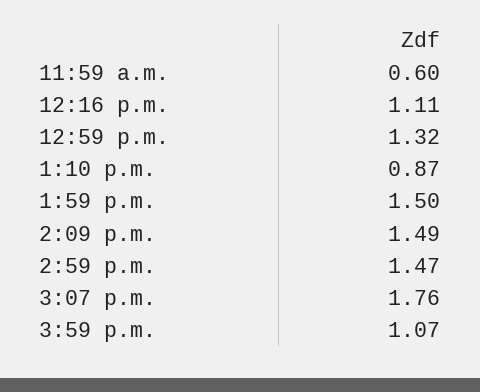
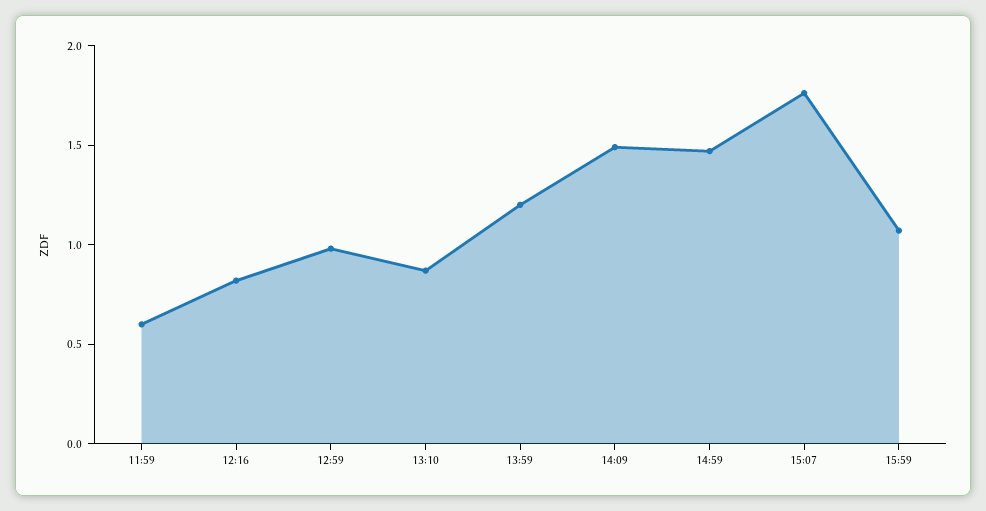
  {
    "11:59 a.m.": 0.6,
-   "12:16 p.m.": 1.11,
+   "12:16 p.m.": 0.8,
-   "12:59 p.m.": 1.32,
+   "12:59 p.m.": 1,
    "1:10 p.m.": 0.87,
-   "1:59 p.m.": 1.5,
+   "1:59 p.m.": 1.2,
    "2:09 p.m.": 1.49,
    "2:59 p.m.": 1.47,
    "3:07 p.m.": 1.76,
    "3:59 p.m.": 1.07
  }

